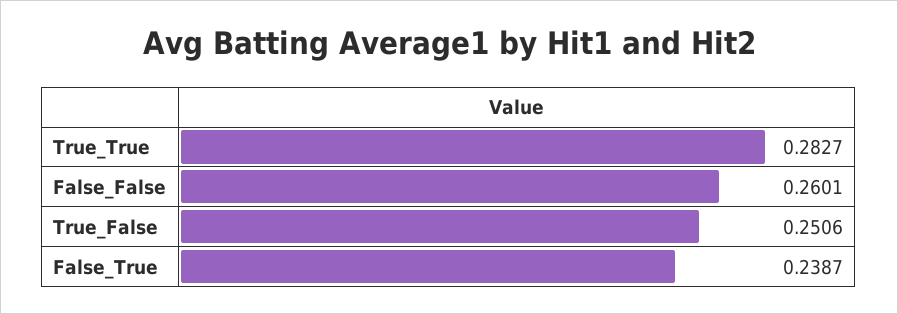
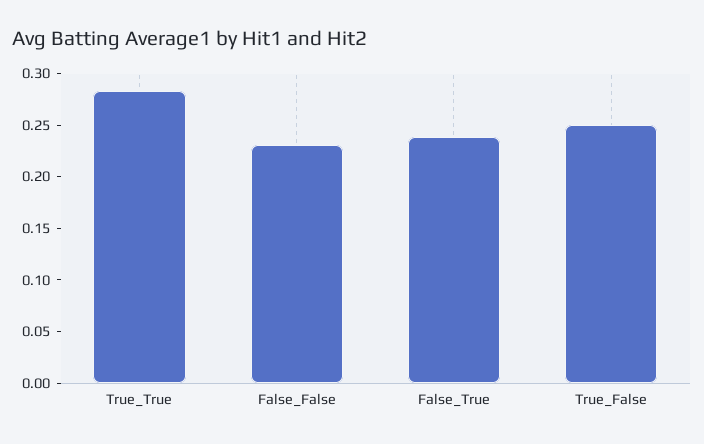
  {
    "True_True": 0.2827,
-   "False_False": 0.2601,
+   "False_False": 0.23,
    "True_False": 0.2506,
    "False_True": 0.2387
  }

